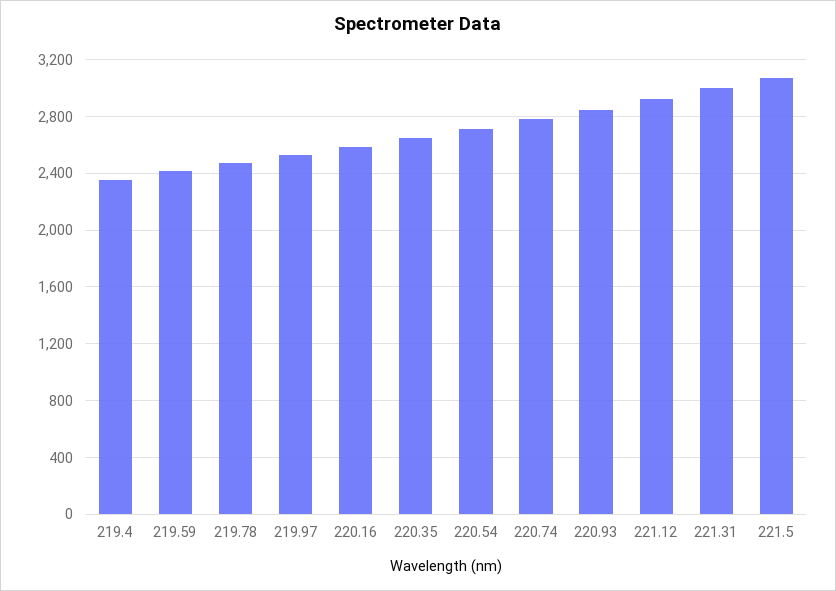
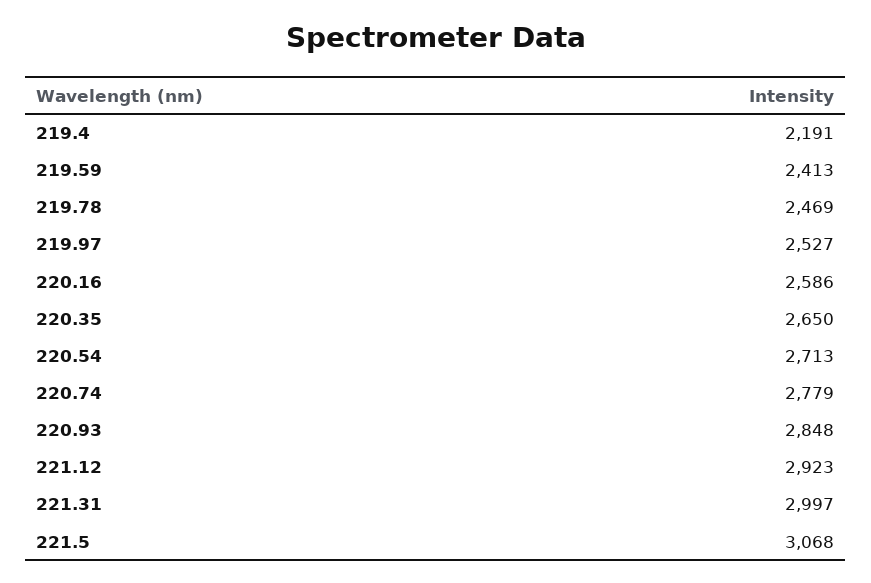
  {
-   "219.4": 2350,
+   "219.4": 2191,
    "219.59": 2413,
    "219.78": 2469,
    "219.97": 2527,
    "220.16": 2586,
    "220.35": 2650,
    "220.54": 2713,
    "220.74": 2779,
    "220.93": 2848,
    "221.12": 2923,
    "221.31": 2997,
    "221.5": 3068
  }

